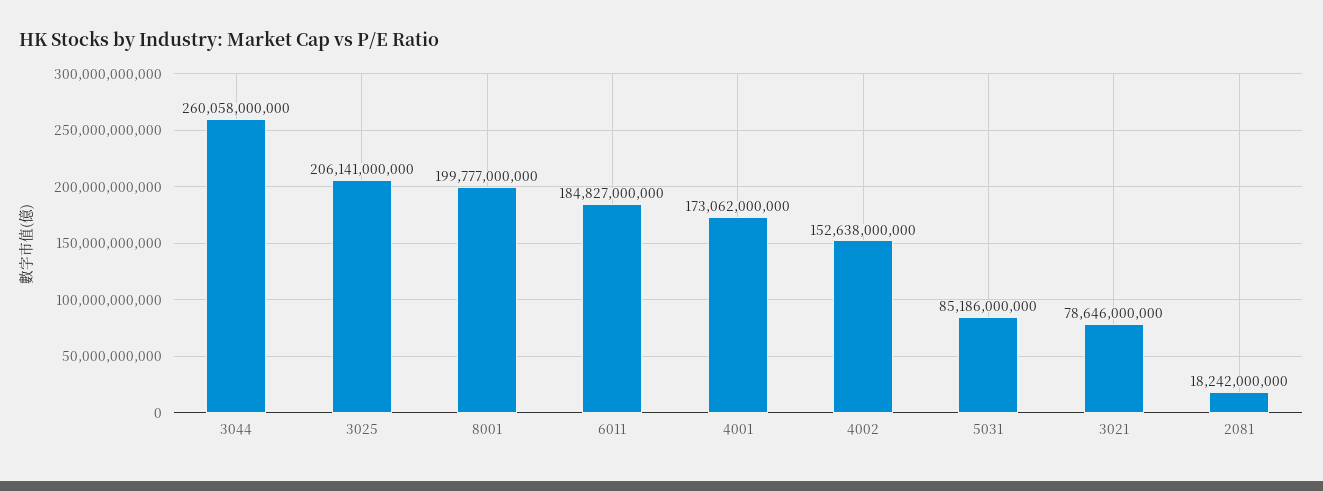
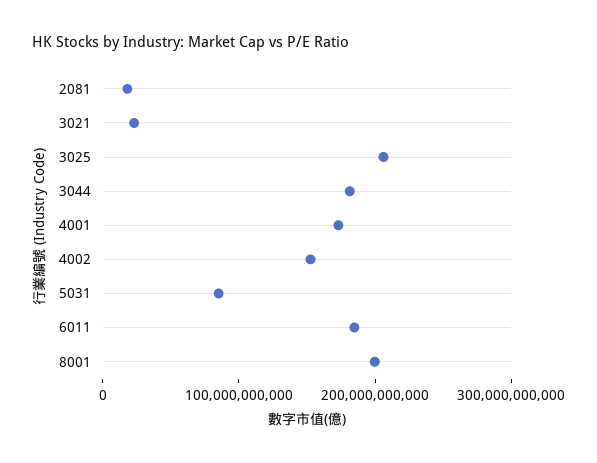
  {
-   "3044": 260058000000,
+   "3044": 180000000000,
    "3025": 206141000000,
    "8001": 199777000000,
    "6011": 184827000000,
    "4001": 173062000000,
    "4002": 152638000000,
    "5031": 85186000000,
-   "3021": 78646000000,
+   "3021": 20000000000,
    "2081": 18242000000
  }

